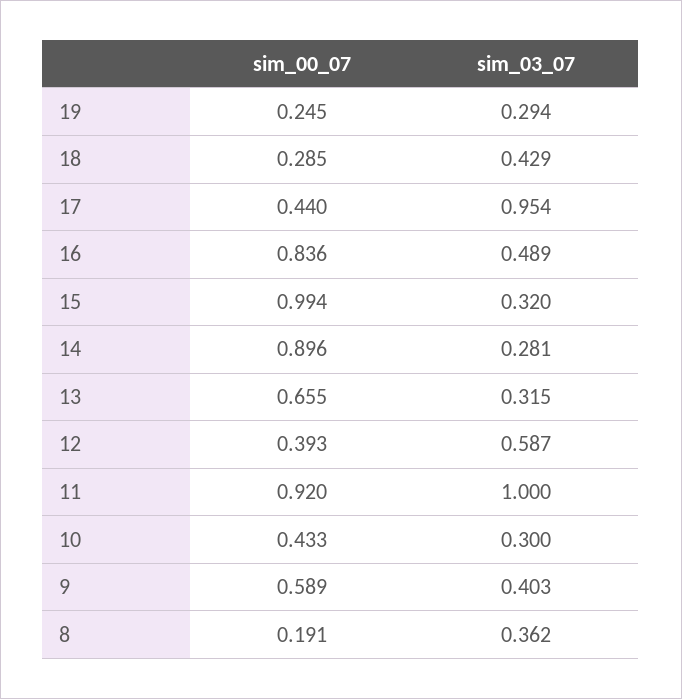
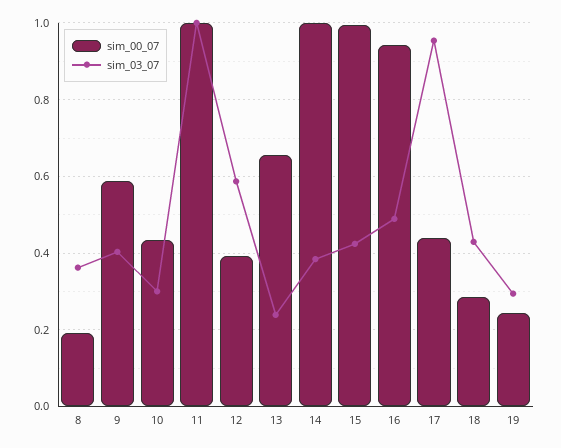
  {
    "sim_00_07": {
      "19": 0.245,
      "18": 0.285,
      "17": 0.44,
-     "16": 0.836,
+     "16": 0.94,
      "15": 0.994,
-     "14": 0.896,
+     "14": 1,
      "13": 0.655,
      "12": 0.393,
-     "11": 0.92,
+     "11": 1,
      "10": 0.433,
      "9": 0.589,
      "8": 0.191
    },
    "sim_03_07": {
      "19": 0.294,
      "18": 0.429,
      "17": 0.954,
      "16": 0.489,
-     "15": 0.32,
+     "15": 0.42,
-     "14": 0.281,
+     "14": 0.38,
-     "13": 0.315,
+     "13": 0.24,
      "12": 0.587,
      "11": 1,
      "10": 0.3,
      "9": 0.403,
      "8": 0.362
    }
  }

